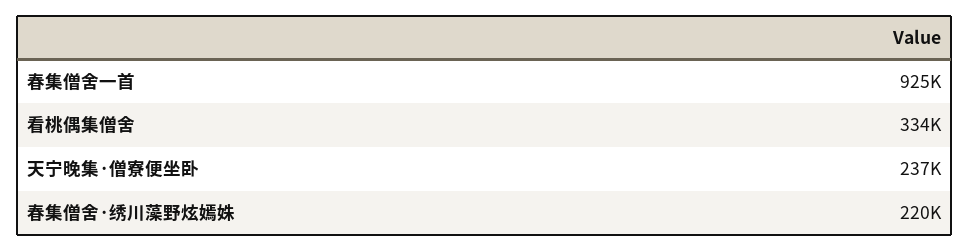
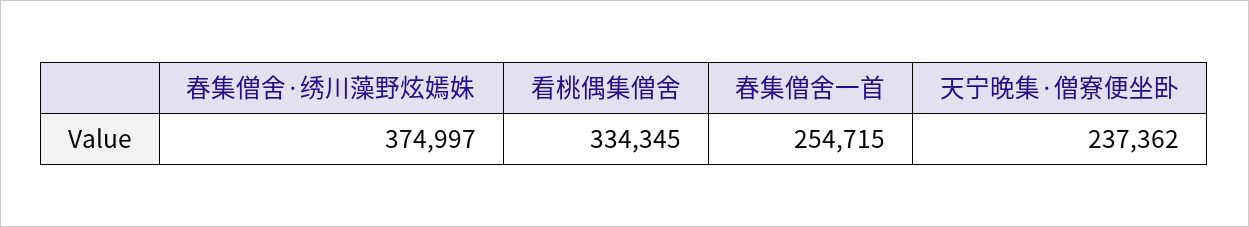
  {
-   "春集僧舍一首": 925000,
+   "春集僧舍一首": 254715,
    "看桃偶集僧舍": 334345,
    "天宁晚集·僧寮便坐卧": 237362,
-   "春集僧舍·绣川藻野炫嫣姝": 220000
+   "春集僧舍·绣川藻野炫嫣姝": 374997
  }

